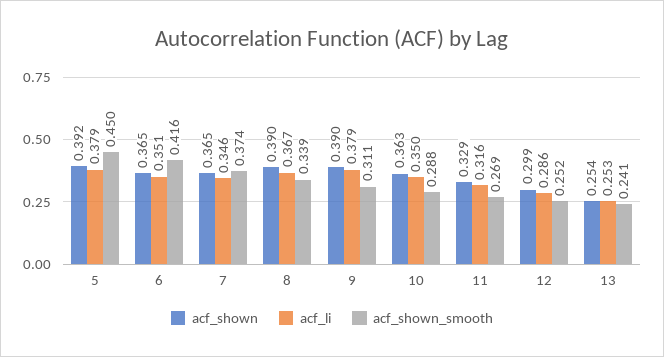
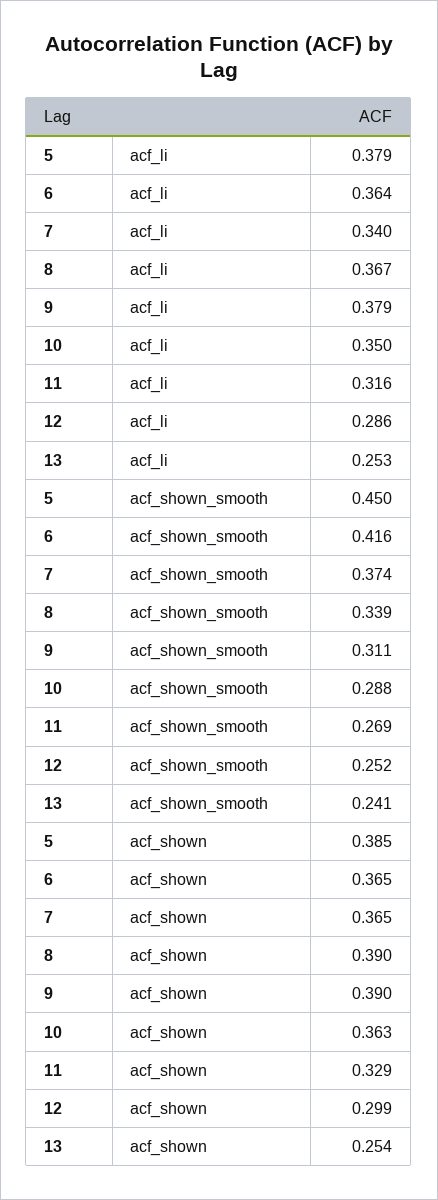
  {
    "acf_shown": {
-     "5": 0.392,
+     "5": 0.385,
      "6": 0.365,
      "7": 0.365,
      "8": 0.39,
      "9": 0.39,
      "10": 0.363,
      "11": 0.329,
      "12": 0.299,
      "13": 0.254
    },
    "acf_li": {
      "5": 0.379,
-     "6": 0.351,
+     "6": 0.364,
-     "7": 0.346,
+     "7": 0.34,
      "8": 0.367,
      "9": 0.379,
      "10": 0.35,
      "11": 0.316,
      "12": 0.286,
      "13": 0.253
    },
    "acf_shown_smooth": {
      "5": 0.45,
      "6": 0.416,
      "7": 0.374,
      "8": 0.339,
      "9": 0.311,
      "10": 0.288,
      "11": 0.269,
      "12": 0.252,
      "13": 0.241
    }
  }

